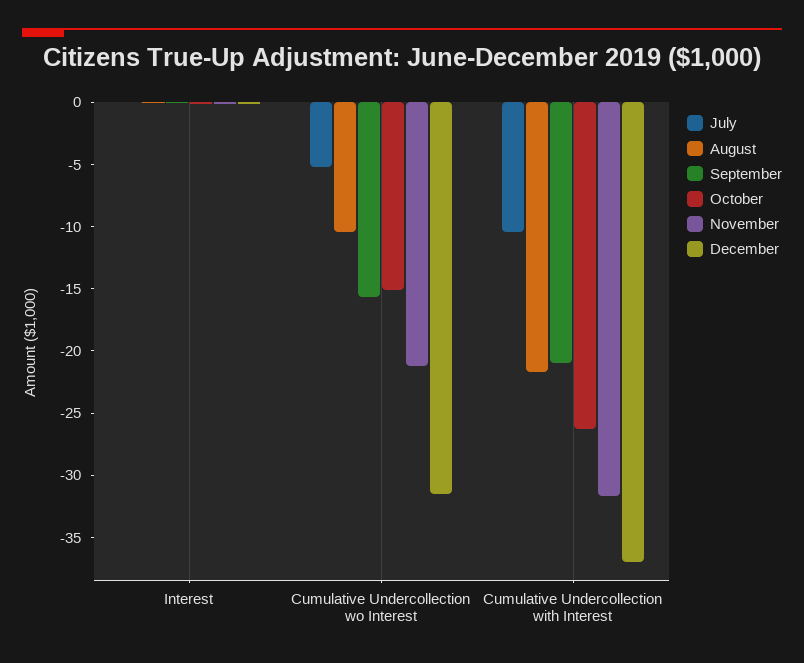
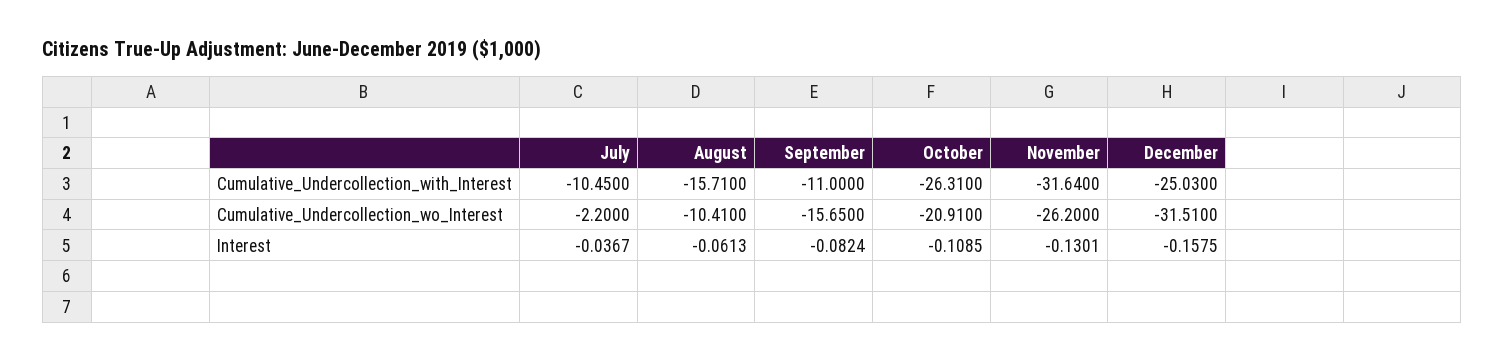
  {
    "July": {
      "Interest": -0.0367,
-     "Cumulative Undercollection wo Interest": -5,
+     "Cumulative Undercollection wo Interest": -2.2,
      "Cumulative Undercollection with Interest": -10.45
    },
    "August": {
      "Interest": -0.0613,
      "Cumulative Undercollection wo Interest": -10.41,
-     "Cumulative Undercollection with Interest": -22
+     "Cumulative Undercollection with Interest": -15.71
    },
    "September": {
      "Interest": -0.0824,
      "Cumulative Undercollection wo Interest": -15.65,
-     "Cumulative Undercollection with Interest": -21
+     "Cumulative Undercollection with Interest": -11
    },
    "October": {
      "Interest": -0.1085,
-     "Cumulative Undercollection wo Interest": -15,
+     "Cumulative Undercollection wo Interest": -20.91,
      "Cumulative Undercollection with Interest": -26.31
    },
    "November": {
      "Interest": -0.1301,
-     "Cumulative Undercollection wo Interest": -21,
+     "Cumulative Undercollection wo Interest": -26.2,
      "Cumulative Undercollection with Interest": -31.64
    },
    "December": {
      "Interest": -0.1575,
      "Cumulative Undercollection wo Interest": -31.51,
-     "Cumulative Undercollection with Interest": -37
+     "Cumulative Undercollection with Interest": -25.03
    }
  }

